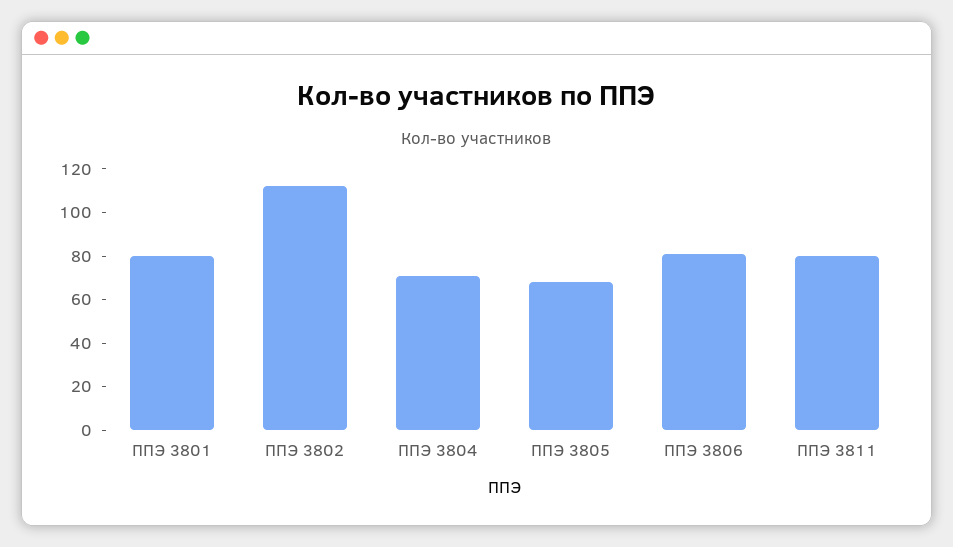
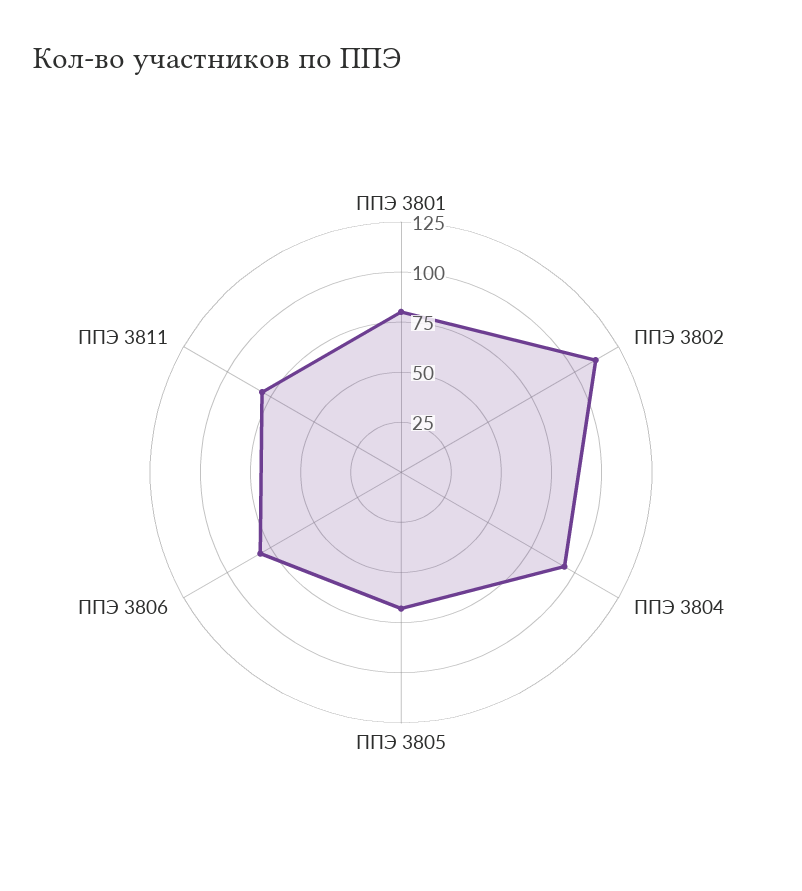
  {
    "ППЭ 3801": 80,
    "ППЭ 3802": 110,
-   "ППЭ 3804": 70,
+   "ППЭ 3804": 95,
    "ППЭ 3805": 70,
    "ППЭ 3806": 80,
    "ППЭ 3811": 80
  }

